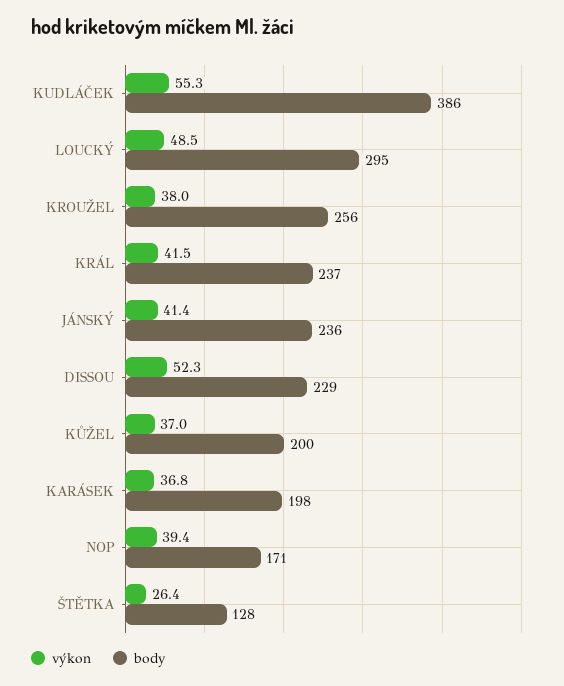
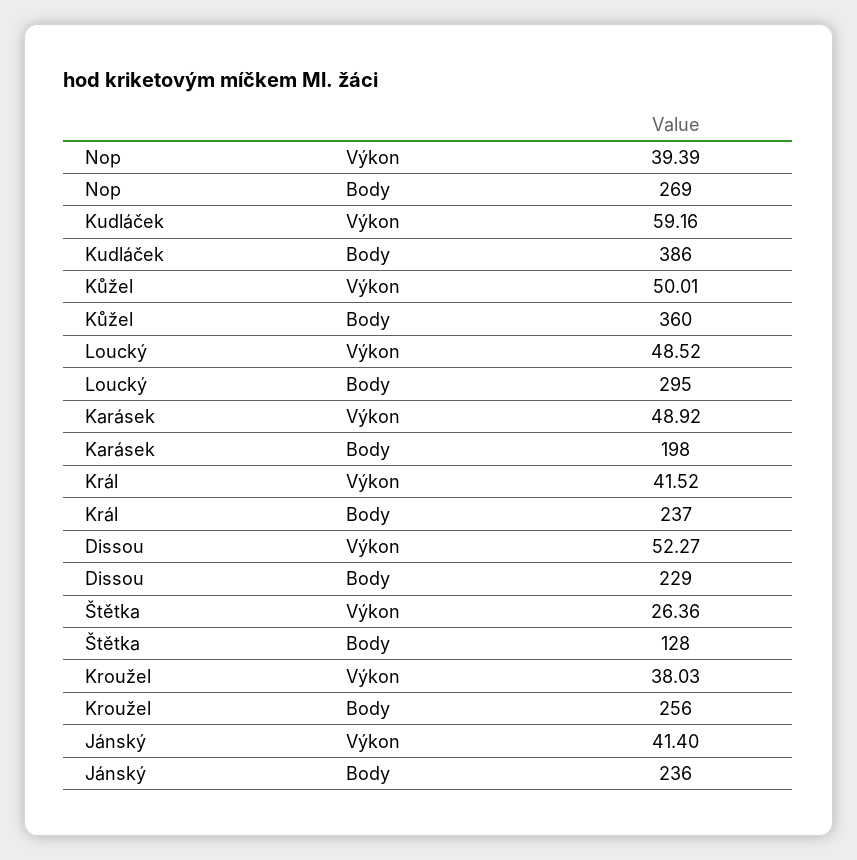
  {
    "výkon": {
-     "KUDLÁČEK": 55.3,
+     "KUDLÁČEK": 59.16,
      "LOUCKÝ": 48.52,
      "KROUŽEL": 38.03,
      "KRÁL": 41.52,
      "JÁNSKÝ": 41.4,
      "DISSOU": 52.27,
-     "KŮŽEL": 37,
+     "KŮŽEL": 50.01,
-     "KARÁSEK": 36.8,
+     "KARÁSEK": 48.92,
      "NOP": 39.39,
      "ŠTĚTKA": 26.36
    },
    "body": {
      "KUDLÁČEK": 386,
      "LOUCKÝ": 295,
      "KROUŽEL": 256,
      "KRÁL": 237,
      "JÁNSKÝ": 236,
      "DISSOU": 229,
-     "KŮŽEL": 200,
+     "KŮŽEL": 360,
      "KARÁSEK": 198,
-     "NOP": 171,
+     "NOP": 269,
      "ŠTĚTKA": 128
    }
  }

